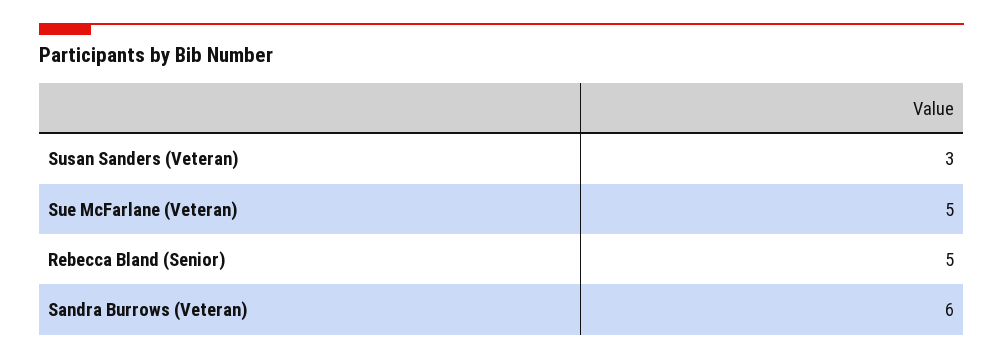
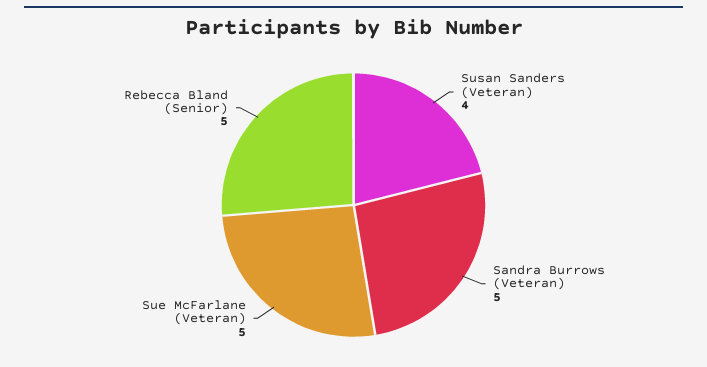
  {
-   "Susan Sanders (Veteran)": 3,
+   "Susan Sanders (Veteran)": 4,
    "Sue McFarlane (Veteran)": 5,
    "Rebecca Bland (Senior)": 5,
-   "Sandra Burrows (Veteran)": 6
+   "Sandra Burrows (Veteran)": 5
  }

